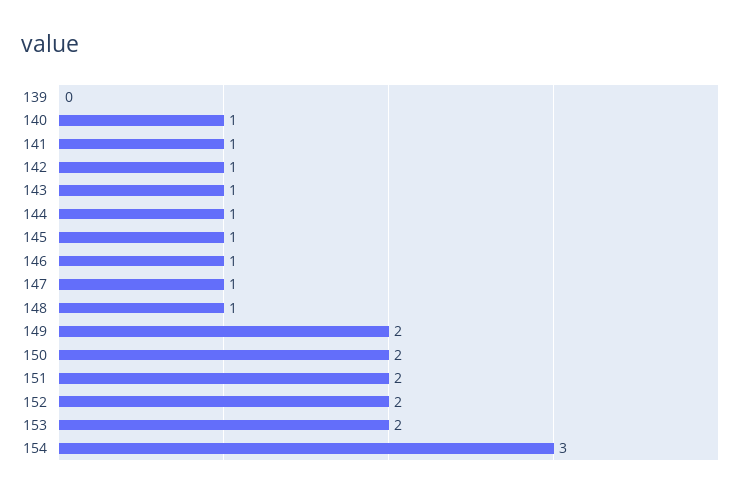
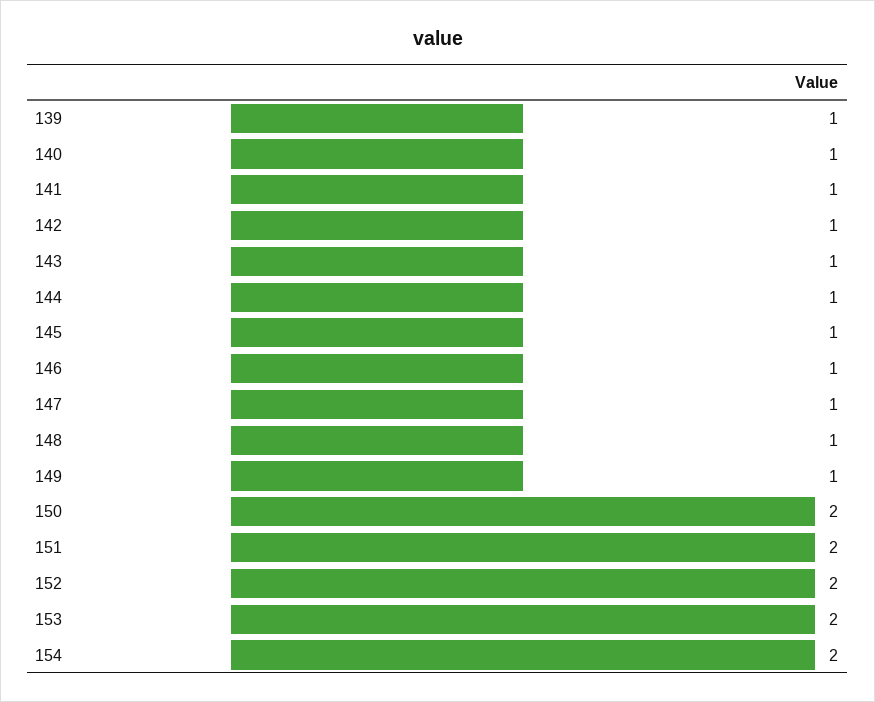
  {
-   "139": 0,
+   "139": 1,
    "140": 1,
    "141": 1,
    "142": 1,
    "143": 1,
    "144": 1,
    "145": 1,
    "146": 1,
    "147": 1,
    "148": 1,
-   "149": 2,
+   "149": 1,
    "150": 2,
    "151": 2,
    "152": 2,
    "153": 2,
-   "154": 3
+   "154": 2
  }

